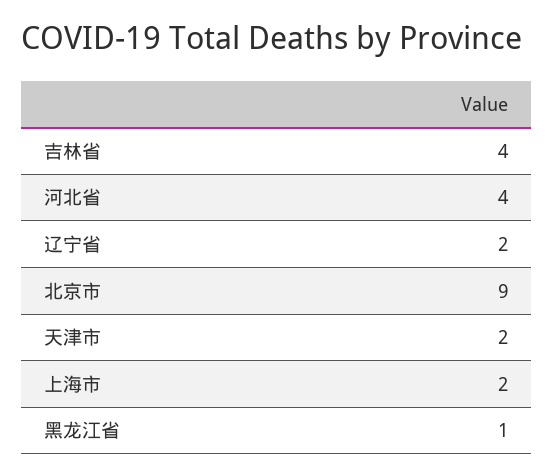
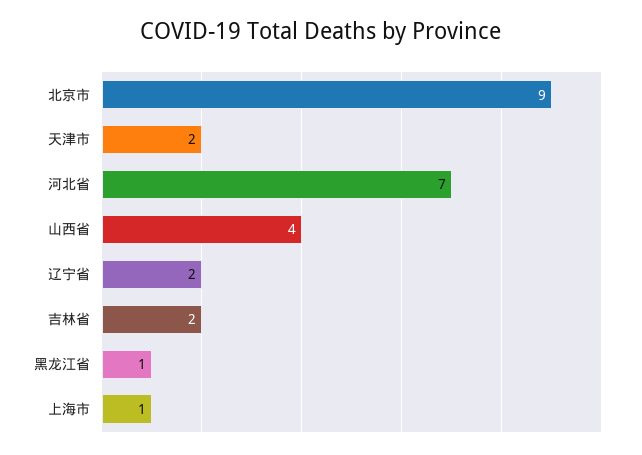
  {
-   "吉林省": 4,
+   "吉林省": 2,
-   "河北省": 4,
+   "河北省": 7,
    "辽宁省": 2,
    "北京市": 9,
    "天津市": 2,
-   "上海市": 2,
+   "上海市": 1,
-   "黑龙江省": 1
+   "黑龙江省": 1,
+   "山西省": 4
  }

